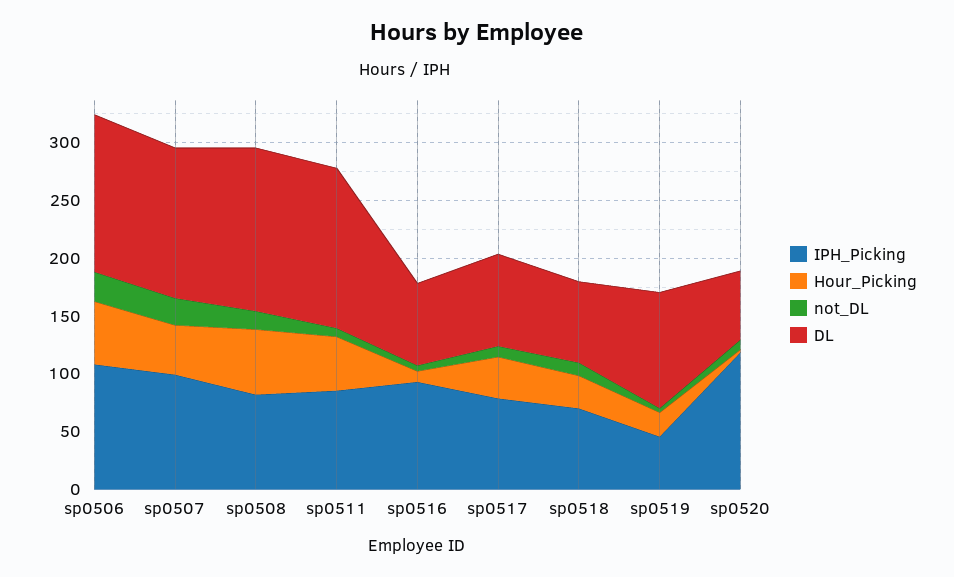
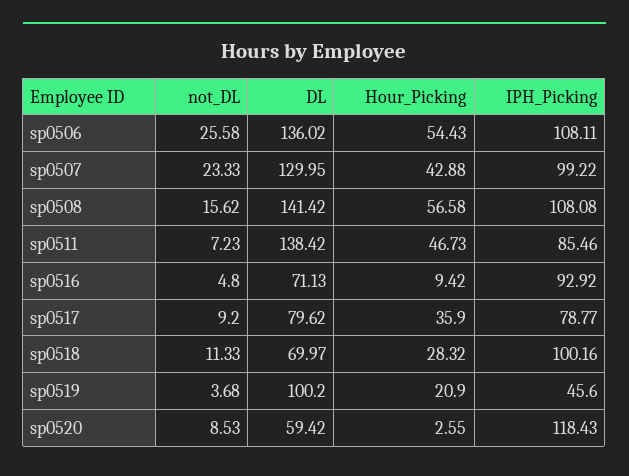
  {
    "IPH_Picking": {
      "sp0506": 108.11,
      "sp0507": 99.22,
-     "sp0508": 80,
+     "sp0508": 108.08,
      "sp0511": 85.46,
      "sp0516": 92.92,
      "sp0517": 78.77,
-     "sp0518": 70,
+     "sp0518": 100.16,
      "sp0519": 45.6,
      "sp0520": 118.43
    },
    "Hour_Picking": {
      "sp0506": 54.43,
      "sp0507": 42.88,
      "sp0508": 56.58,
      "sp0511": 46.73,
      "sp0516": 9.42,
      "sp0517": 35.9,
      "sp0518": 28.32,
      "sp0519": 20.9,
      "sp0520": 2.55
    },
    "not_DL": {
      "sp0506": 25.58,
      "sp0507": 23.33,
      "sp0508": 15.62,
      "sp0511": 7.23,
      "sp0516": 4.8,
      "sp0517": 9.2,
      "sp0518": 11.33,
      "sp0519": 3.68,
      "sp0520": 8.53
    },
    "DL": {
      "sp0506": 136.02,
      "sp0507": 129.95,
      "sp0508": 141.42,
      "sp0511": 138.42,
      "sp0516": 71.13,
      "sp0517": 79.62,
      "sp0518": 69.97,
      "sp0519": 100.2,
      "sp0520": 59.42
    }
  }

